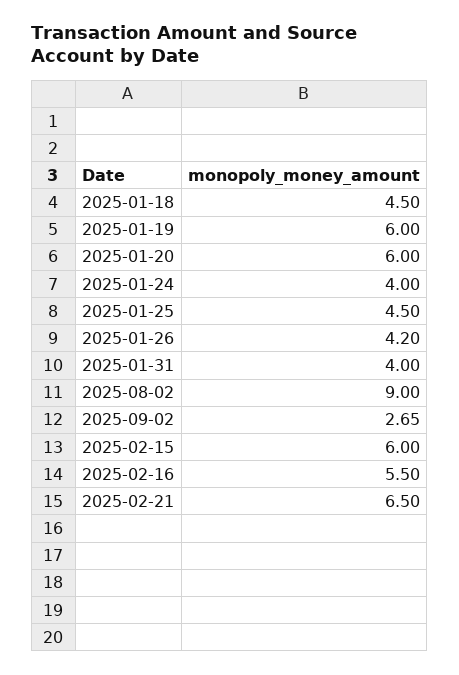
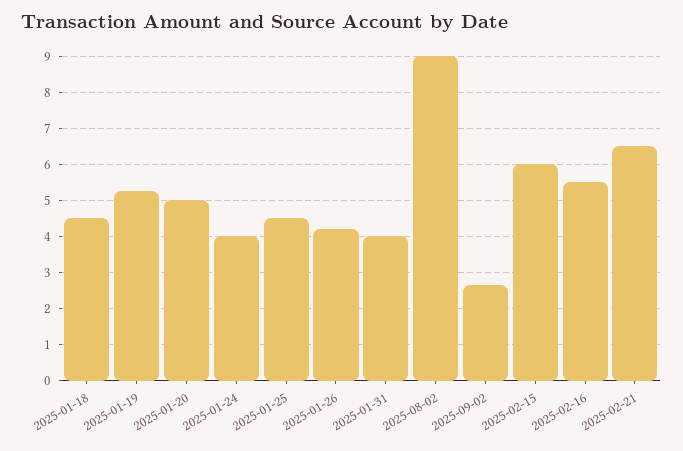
  {
    "2025-01-18": 4.5,
-   "2025-01-19": 6,
+   "2025-01-19": 5.2,
-   "2025-01-20": 6,
+   "2025-01-20": 5,
    "2025-01-24": 4,
    "2025-01-25": 4.5,
    "2025-01-26": 4.2,
    "2025-01-31": 4,
    "2025-08-02": 9,
    "2025-09-02": 2.65,
    "2025-02-15": 6,
    "2025-02-16": 5.5,
    "2025-02-21": 6.5
  }

